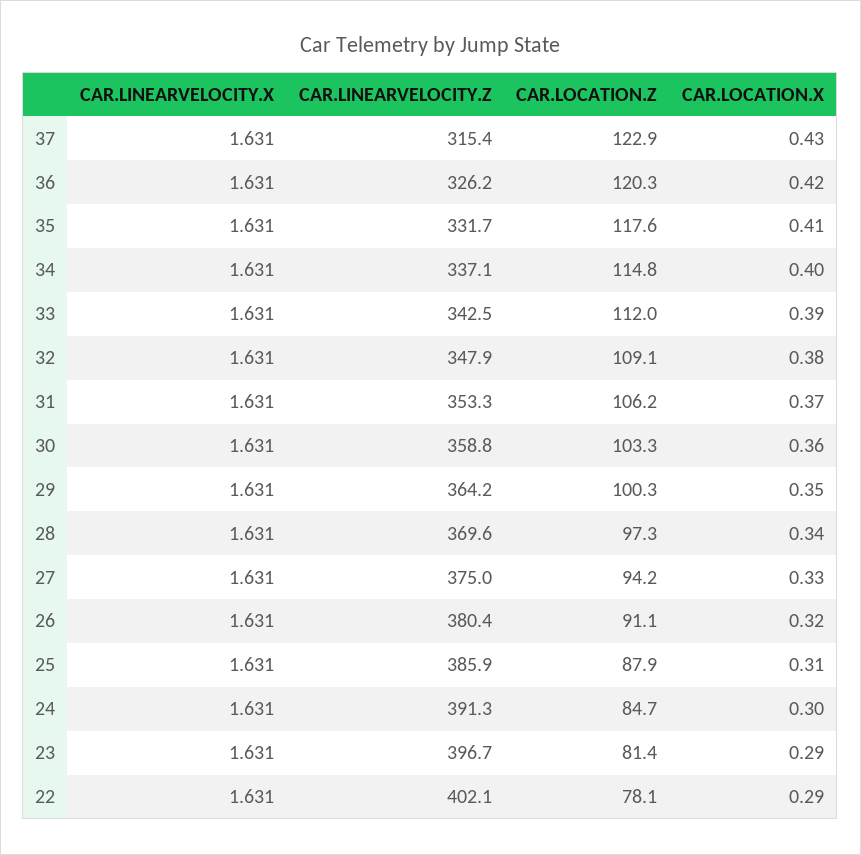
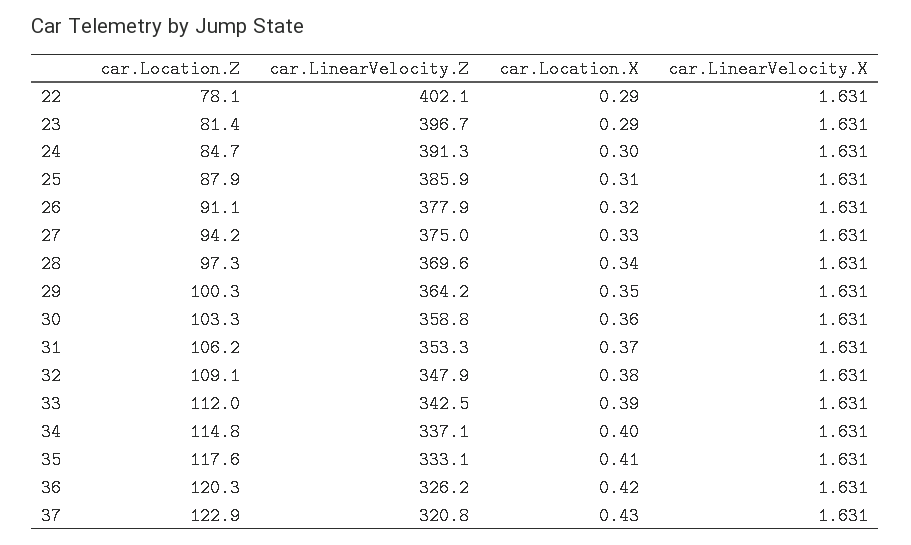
  {
    "CAR.LINEARVELOCITY.X": {
      "37": 1.631,
      "36": 1.631,
      "35": 1.631,
      "34": 1.631,
      "33": 1.631,
      "32": 1.631,
      "31": 1.631,
      "30": 1.631,
      "29": 1.631,
      "28": 1.631,
      "27": 1.631,
      "26": 1.631,
      "25": 1.631,
      "24": 1.631,
      "23": 1.631,
      "22": 1.631
    },
    "CAR.LINEARVELOCITY.Z": {
-     "37": 315.4,
+     "37": 320.8,
      "36": 326.2,
-     "35": 331.7,
+     "35": 333.1,
      "34": 337.1,
      "33": 342.5,
      "32": 347.9,
      "31": 353.3,
      "30": 358.8,
      "29": 364.2,
      "28": 369.6,
      "27": 375,
-     "26": 380.4,
+     "26": 377.9,
      "25": 385.9,
      "24": 391.3,
      "23": 396.7,
      "22": 402.1
    },
    "CAR.LOCATION.Z": {
      "37": 122.9,
      "36": 120.3,
      "35": 117.6,
      "34": 114.8,
      "33": 112,
      "32": 109.1,
      "31": 106.2,
      "30": 103.3,
      "29": 100.3,
      "28": 97.3,
      "27": 94.2,
      "26": 91.1,
      "25": 87.9,
      "24": 84.7,
      "23": 81.4,
      "22": 78.1
    },
    "CAR.LOCATION.X": {
      "37": 0.43,
      "36": 0.42,
      "35": 0.41,
      "34": 0.4,
      "33": 0.39,
      "32": 0.38,
      "31": 0.37,
      "30": 0.36,
      "29": 0.35,
      "28": 0.34,
      "27": 0.33,
      "26": 0.32,
      "25": 0.31,
      "24": 0.3,
      "23": 0.29,
      "22": 0.29
    }
  }

